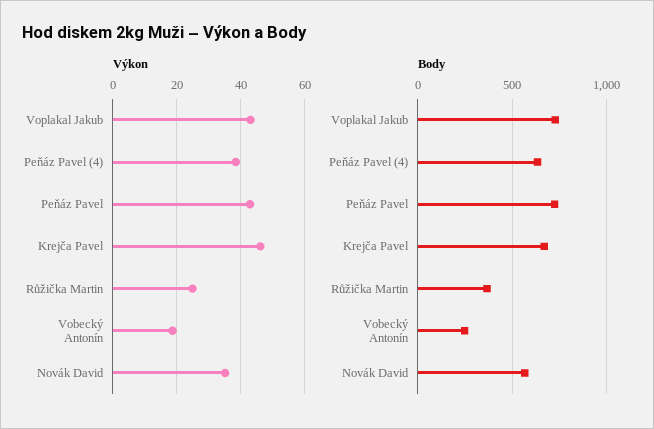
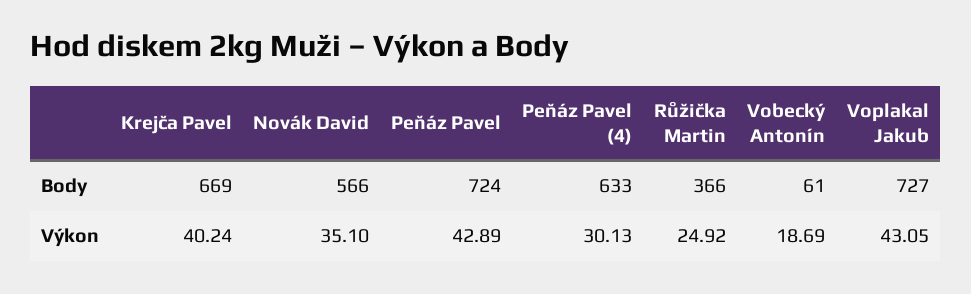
  {
    "Výkon": {
      "Voplakal Jakub": 43.05,
-     "Peňáz Pavel (4)": 38,
+     "Peňáz Pavel (4)": 30.13,
      "Peňáz Pavel": 42.89,
-     "Krejča Pavel": 46,
+     "Krejča Pavel": 40.24,
      "Růžička Martin": 24.92,
      "Vobecký Antonín": 18.69,
      "Novák David": 35.1
    },
    "Body": {
      "Voplakal Jakub": 727,
      "Peňáz Pavel (4)": 633,
      "Peňáz Pavel": 724,
      "Krejča Pavel": 669,
      "Růžička Martin": 366,
-     "Vobecký Antonín": 250,
+     "Vobecký Antonín": 61,
      "Novák David": 566
    }
  }

